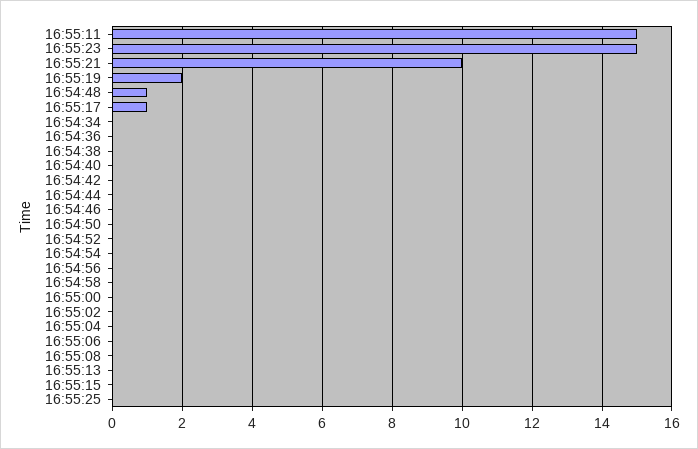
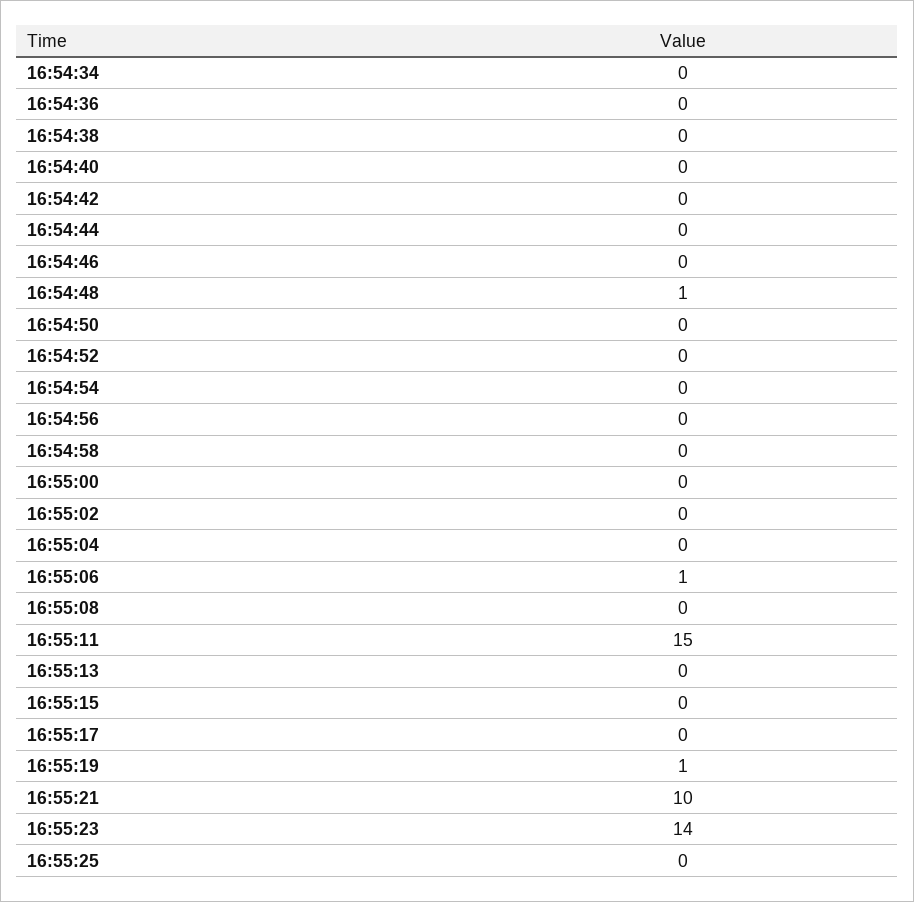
  {
    "16:55:11": 15,
-   "16:55:23": 15,
+   "16:55:23": 14,
    "16:55:21": 10,
-   "16:55:19": 2,
+   "16:55:19": 1,
    "16:54:48": 1,
-   "16:55:17": 1,
+   "16:55:17": 0,
    "16:54:34": 0,
    "16:54:36": 0,
    "16:54:38": 0,
    "16:54:40": 0,
    "16:54:42": 0,
    "16:54:44": 0,
    "16:54:46": 0,
    "16:54:50": 0,
    "16:54:52": 0,
    "16:54:54": 0,
    "16:54:56": 0,
    "16:54:58": 0,
    "16:55:00": 0,
    "16:55:02": 0,
    "16:55:04": 0,
-   "16:55:06": 0,
+   "16:55:06": 1,
    "16:55:08": 0,
    "16:55:13": 0,
    "16:55:15": 0,
    "16:55:25": 0
  }

